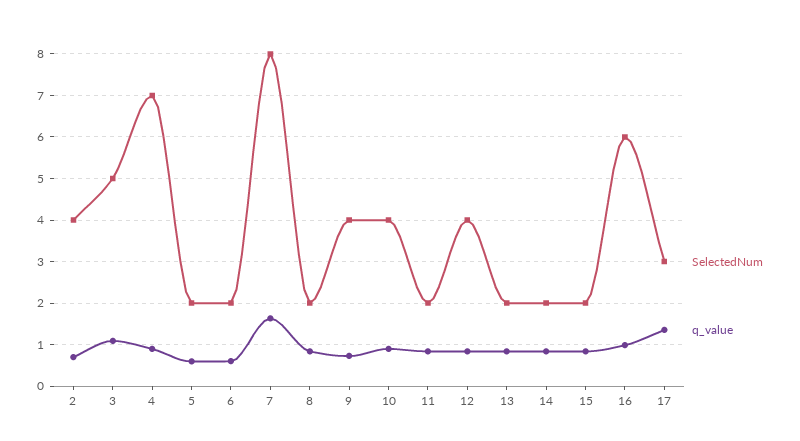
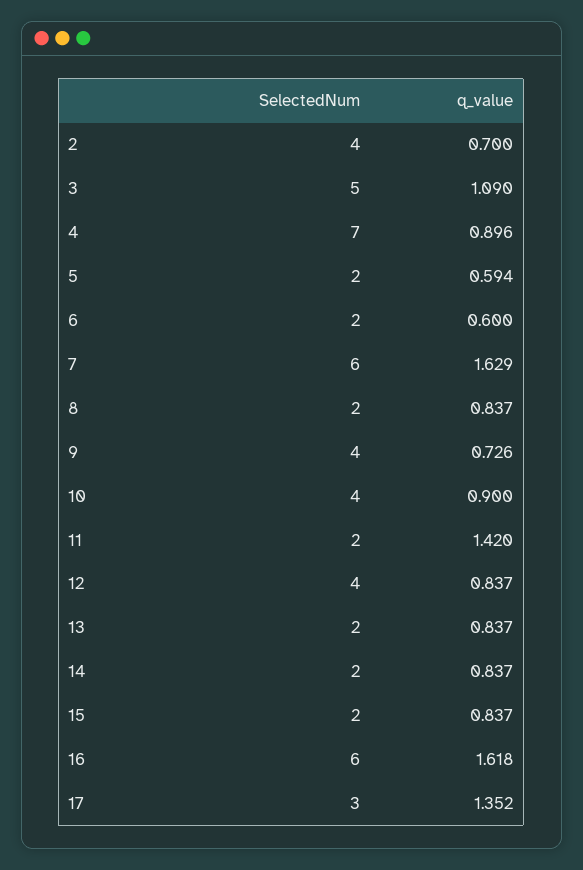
  {
    "SelectedNum": {
      "2": 4,
      "3": 5,
      "4": 7,
      "5": 2,
      "6": 2,
-     "7": 8,
+     "7": 6,
      "8": 2,
      "9": 4,
      "10": 4,
      "11": 2,
      "12": 4,
      "13": 2,
      "14": 2,
      "15": 2,
      "16": 6,
      "17": 3
    },
    "q_value": {
      "2": 0.7,
      "3": 1.09,
      "4": 0.896,
      "5": 0.594,
      "6": 0.6,
      "7": 1.629,
      "8": 0.837,
      "9": 0.726,
      "10": 0.9,
-     "11": 0.8,
+     "11": 1.42,
      "12": 0.837,
      "13": 0.837,
      "14": 0.837,
      "15": 0.837,
-     "16": 1,
+     "16": 1.618,
      "17": 1.352
    }
  }

